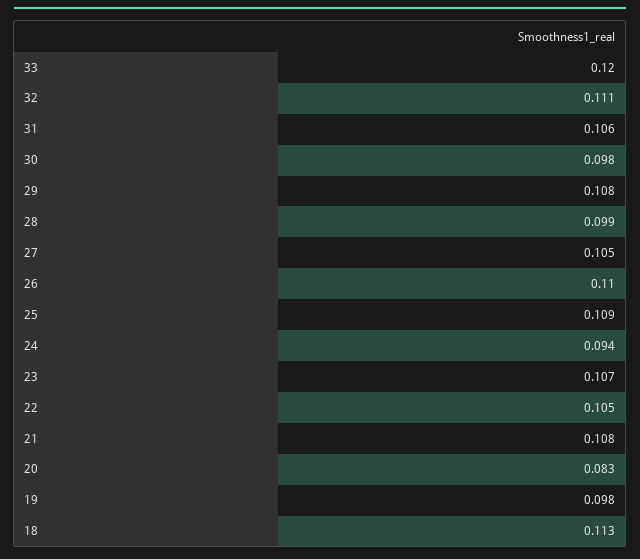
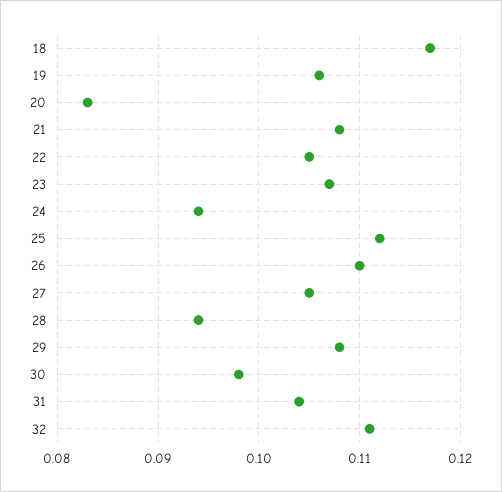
  {
-   "33": 0.12,
    "32": 0.111,
-   "31": 0.106,
+   "31": 0.104,
    "30": 0.098,
    "29": 0.108,
-   "28": 0.099,
+   "28": 0.094,
    "27": 0.105,
    "26": 0.11,
-   "25": 0.109,
+   "25": 0.112,
    "24": 0.094,
    "23": 0.107,
    "22": 0.105,
    "21": 0.108,
    "20": 0.083,
-   "19": 0.098,
+   "19": 0.106,
-   "18": 0.113
+   "18": 0.117
  }

